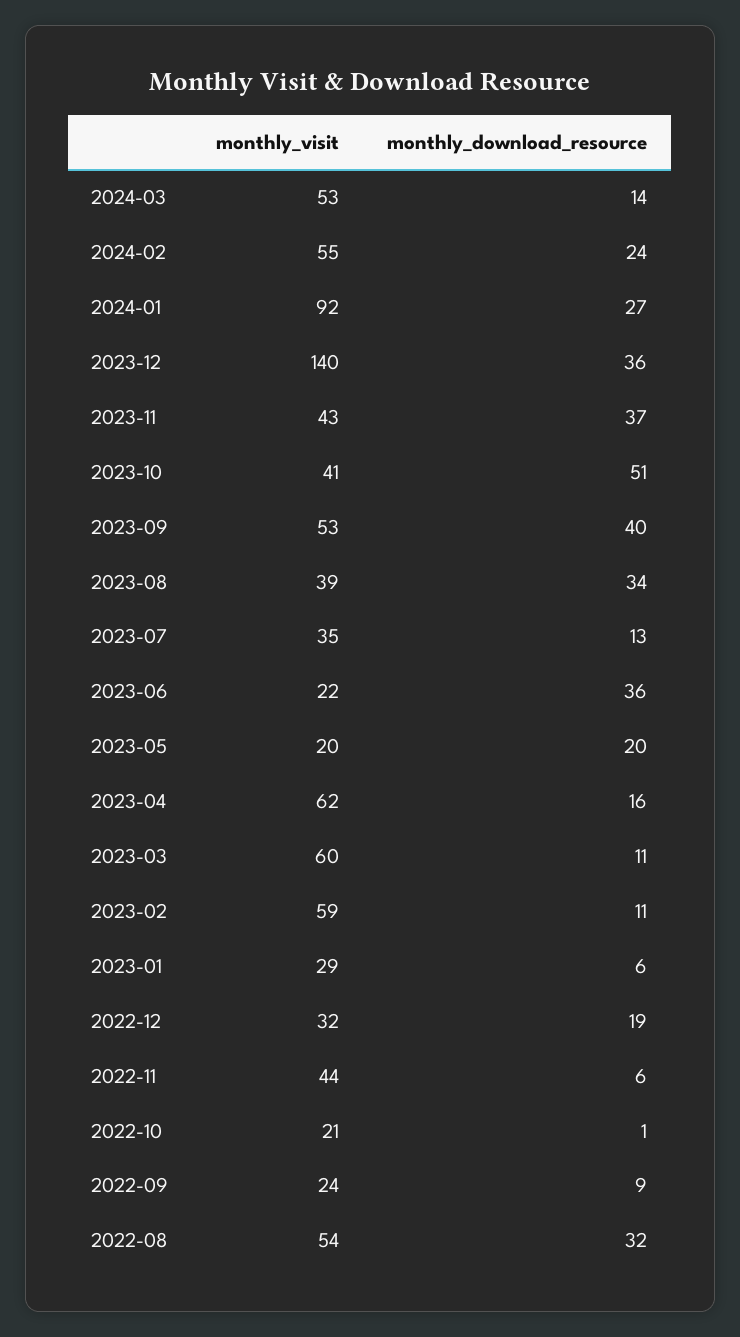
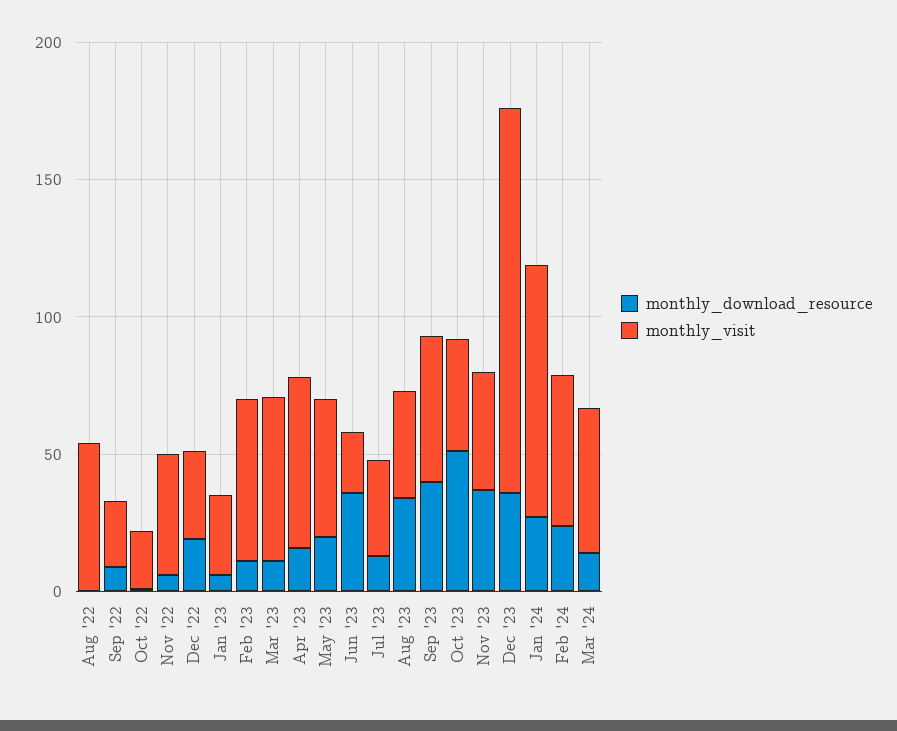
  {
    "monthly_visit": {
      "2024-03": 53,
      "2024-02": 55,
      "2024-01": 92,
      "2023-12": 140,
      "2023-11": 43,
      "2023-10": 41,
      "2023-09": 53,
      "2023-08": 39,
      "2023-07": 35,
      "2023-06": 22,
-     "2023-05": 20,
+     "2023-05": 50,
      "2023-04": 62,
      "2023-03": 60,
      "2023-02": 59,
      "2023-01": 29,
      "2022-12": 32,
      "2022-11": 44,
      "2022-10": 21,
      "2022-09": 24,
      "2022-08": 54
    },
    "monthly_download_resource": {
      "2024-03": 14,
      "2024-02": 24,
      "2024-01": 27,
      "2023-12": 36,
      "2023-11": 37,
      "2023-10": 51,
      "2023-09": 40,
      "2023-08": 34,
      "2023-07": 13,
      "2023-06": 36,
      "2023-05": 20,
      "2023-04": 16,
      "2023-03": 11,
      "2023-02": 11,
      "2023-01": 6,
      "2022-12": 19,
      "2022-11": 6,
      "2022-10": 1,
      "2022-09": 9,
-     "2022-08": 32
+     "2022-08": 0
    }
  }

